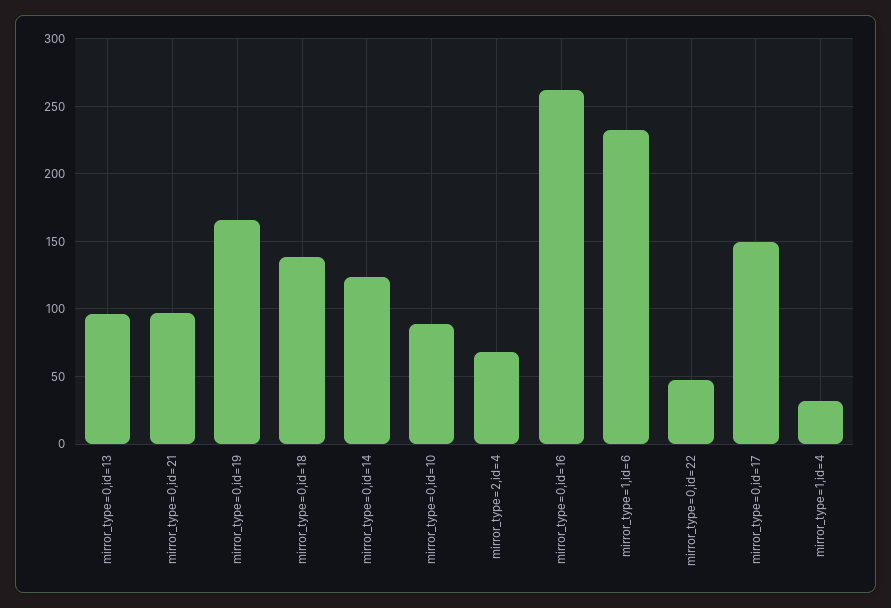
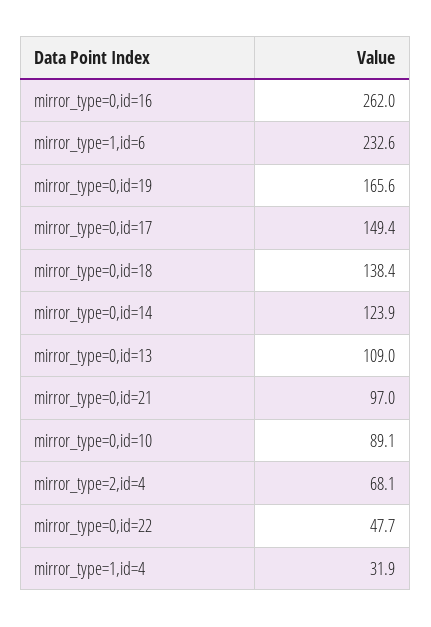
  {
-   "mirror_type=0,id=13": 95,
+   "mirror_type=0,id=13": 109,
    "mirror_type=0,id=21": 97,
    "mirror_type=0,id=19": 165.6,
    "mirror_type=0,id=18": 138.4,
    "mirror_type=0,id=14": 123.9,
    "mirror_type=0,id=10": 89.1,
    "mirror_type=2,id=4": 68.1,
    "mirror_type=0,id=16": 262,
    "mirror_type=1,id=6": 232.6,
    "mirror_type=0,id=22": 47.7,
    "mirror_type=0,id=17": 149.4,
    "mirror_type=1,id=4": 31.9
  }

